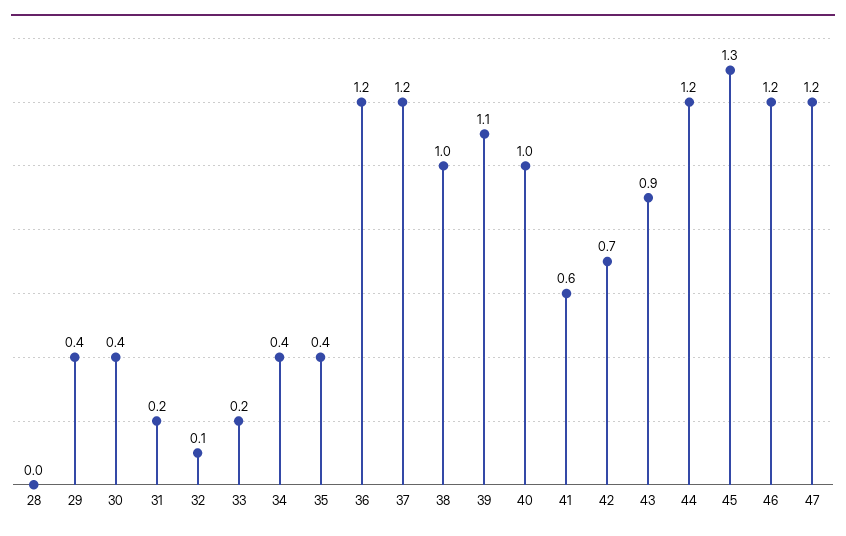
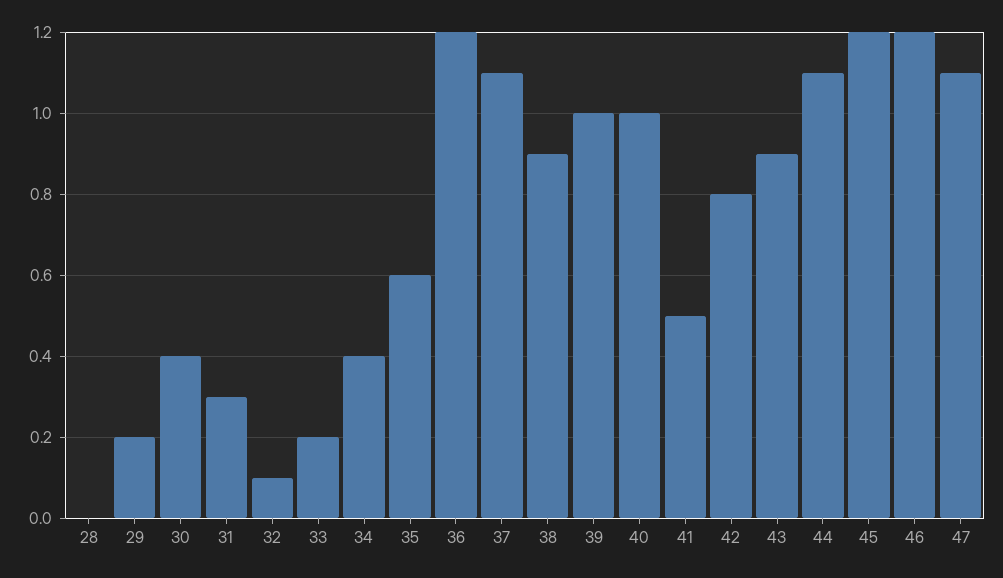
  {
    "28": 0,
-   "29": 0.4,
+   "29": 0.2,
    "30": 0.4,
-   "31": 0.2,
+   "31": 0.3,
    "32": 0.1,
    "33": 0.2,
    "34": 0.4,
-   "35": 0.4,
+   "35": 0.6,
    "36": 1.2,
-   "37": 1.2,
+   "37": 1.1,
-   "38": 1,
+   "38": 0.9,
-   "39": 1.1,
+   "39": 1,
    "40": 1,
-   "41": 0.6,
+   "41": 0.5,
-   "42": 0.7,
+   "42": 0.8,
    "43": 0.9,
-   "44": 1.2,
+   "44": 1.1,
-   "45": 1.3,
+   "45": 1.2,
    "46": 1.2,
-   "47": 1.2
+   "47": 1.1
  }

